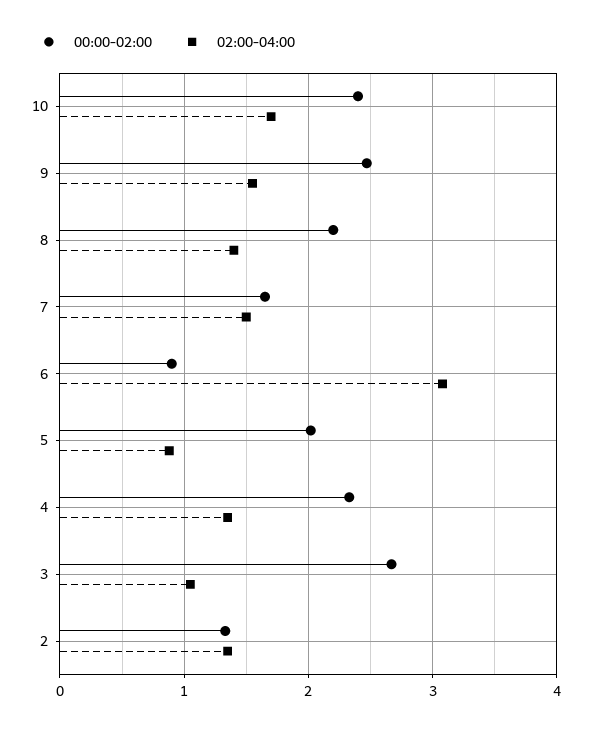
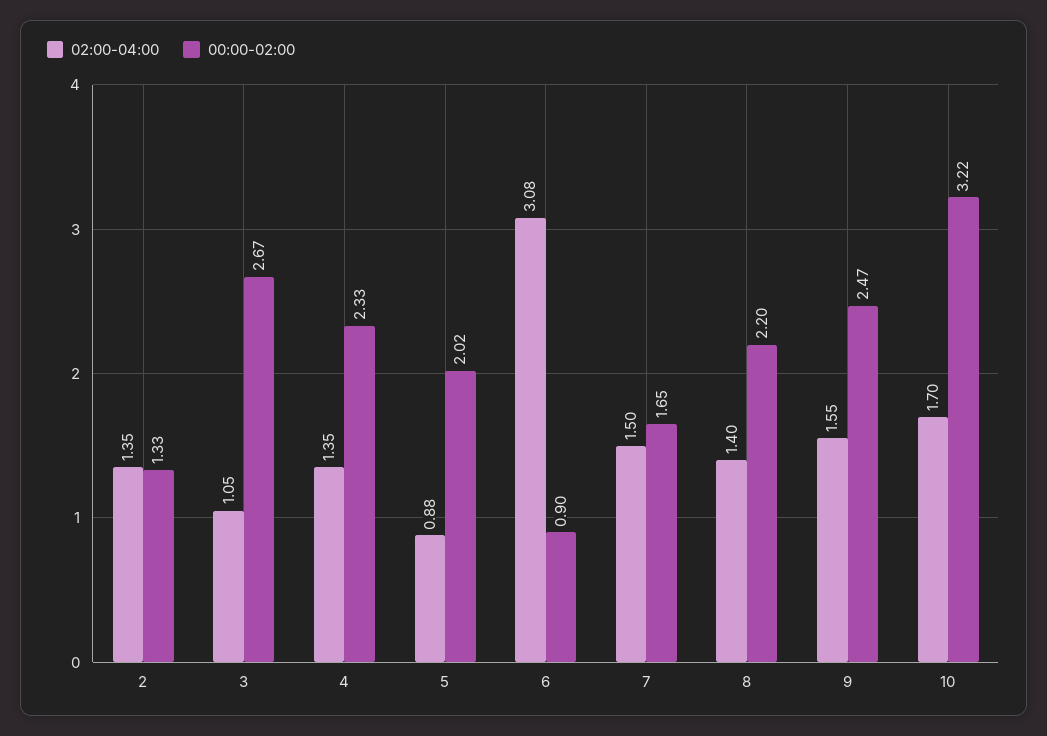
  {
    "00:00-02:00": {
-     "10": 2.4,
+     "10": 3.22,
      "9": 2.47,
      "8": 2.2,
      "7": 1.65,
      "6": 0.9,
      "5": 2.02,
      "4": 2.33,
      "3": 2.67,
      "2": 1.33
    },
    "02:00-04:00": {
      "10": 1.7,
      "9": 1.55,
      "8": 1.4,
      "7": 1.5,
      "6": 3.08,
      "5": 0.88,
      "4": 1.35,
      "3": 1.05,
      "2": 1.35
    }
  }

